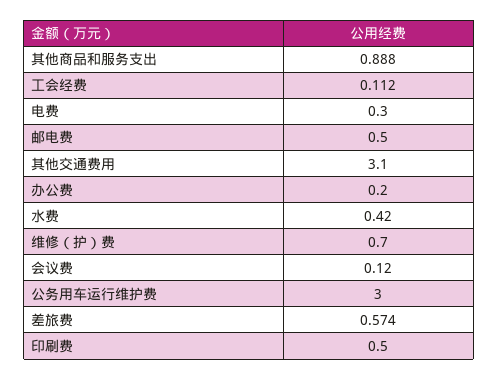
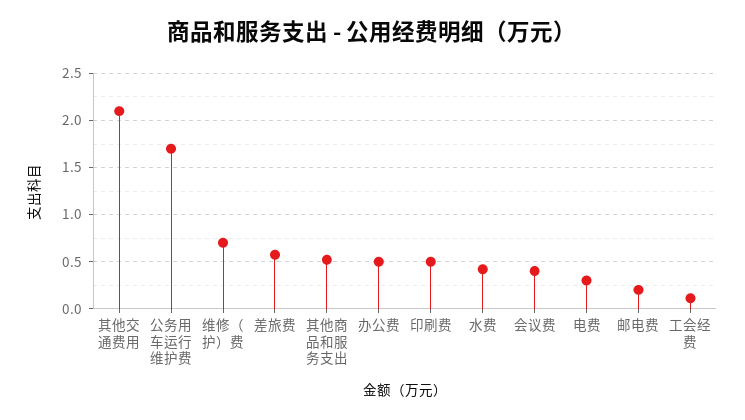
  {
-   "其他商品和服务支出": 0.888,
+   "其他商品和服务支出": 0.5,
    "工会经费": 0.112,
    "电费": 0.3,
-   "邮电费": 0.5,
+   "邮电费": 0.2,
-   "其他交通费用": 3.1,
+   "其他交通费用": 2.1,
-   "办公费": 0.2,
+   "办公费": 0.5,
    "水费": 0.42,
    "维修（护）费": 0.7,
-   "会议费": 0.12,
+   "会议费": 0.4,
-   "公务用车运行维护费": 3,
+   "公务用车运行维护费": 1.7,
    "差旅费": 0.574,
    "印刷费": 0.5
  }

